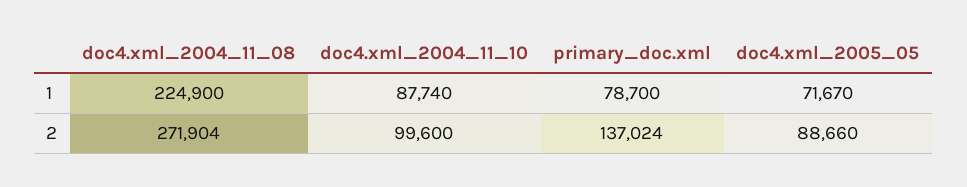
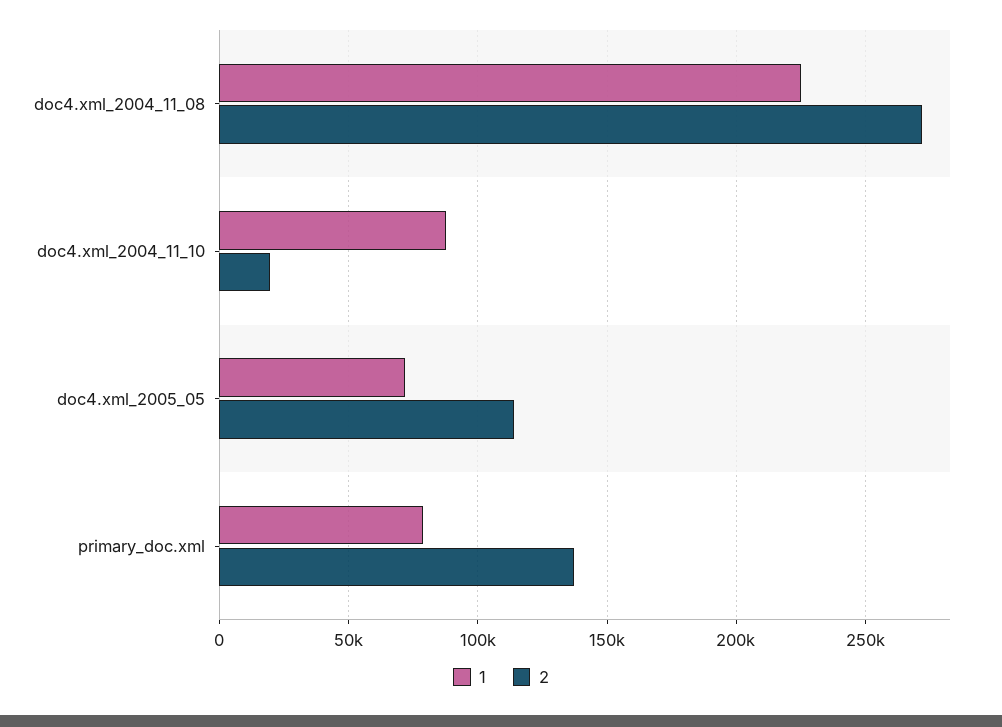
  {
    "1": {
      "doc4.xml_2004_11_08": 224900,
      "doc4.xml_2004_11_10": 87740,
      "primary_doc.xml": 78700,
      "doc4.xml_2005_05": 71670
    },
    "2": {
      "doc4.xml_2004_11_08": 271904,
-     "doc4.xml_2004_11_10": 99600,
+     "doc4.xml_2004_11_10": 20000,
      "primary_doc.xml": 137024,
-     "doc4.xml_2005_05": 88660
+     "doc4.xml_2005_05": 115000
    }
  }

